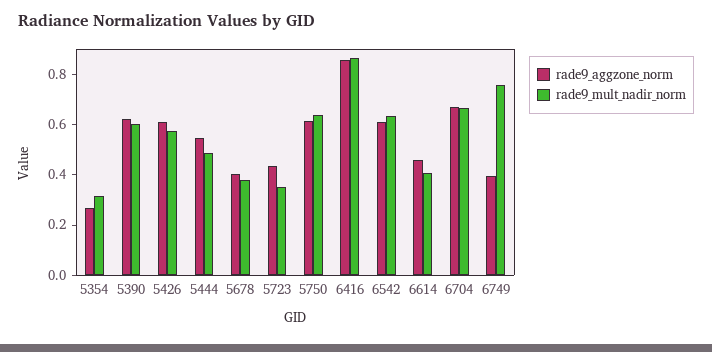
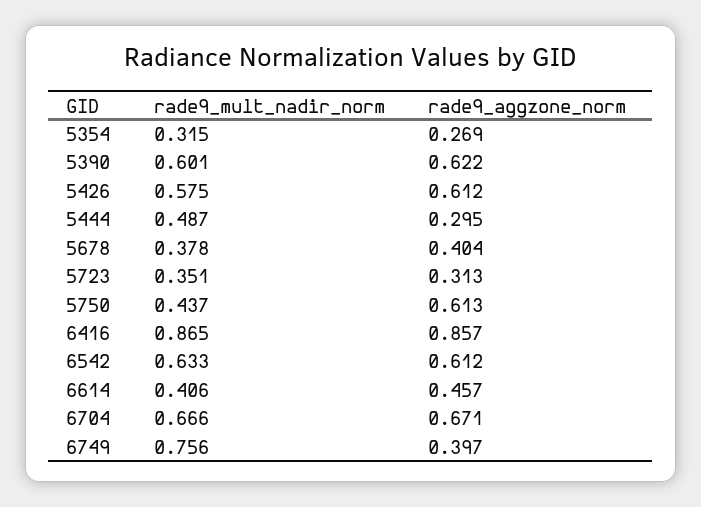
  {
    "rade9_aggzone_norm": {
      "5354": 0.269,
      "5390": 0.622,
      "5426": 0.612,
-     "5444": 0.55,
+     "5444": 0.295,
      "5678": 0.404,
-     "5723": 0.45,
+     "5723": 0.313,
      "5750": 0.613,
      "6416": 0.857,
      "6542": 0.612,
      "6614": 0.457,
      "6704": 0.671,
      "6749": 0.397
    },
    "rade9_mult_nadir_norm": {
      "5354": 0.315,
      "5390": 0.601,
      "5426": 0.575,
      "5444": 0.487,
      "5678": 0.378,
      "5723": 0.351,
-     "5750": 0.65,
+     "5750": 0.437,
      "6416": 0.865,
      "6542": 0.633,
      "6614": 0.406,
      "6704": 0.666,
      "6749": 0.756
    }
  }

